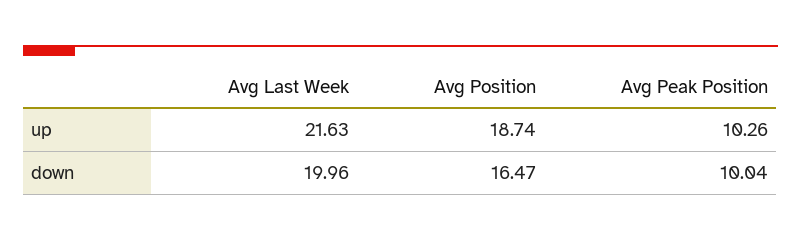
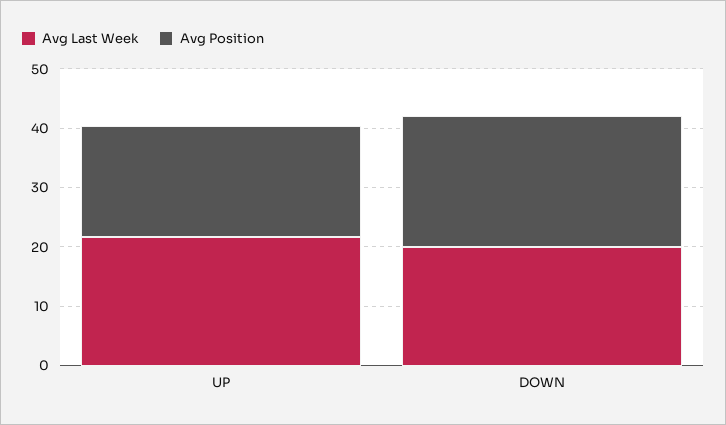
  {
    "Avg Last Week": {
      "up": 21.63,
      "down": 19.96
    },
    "Avg Position": {
      "up": 18.74,
-     "down": 16.47
+     "down": 22
-   },
+   }
-   "Avg Peak Position": {
-     "up": 10.26,
-     "down": 10.04
-   }
  }

